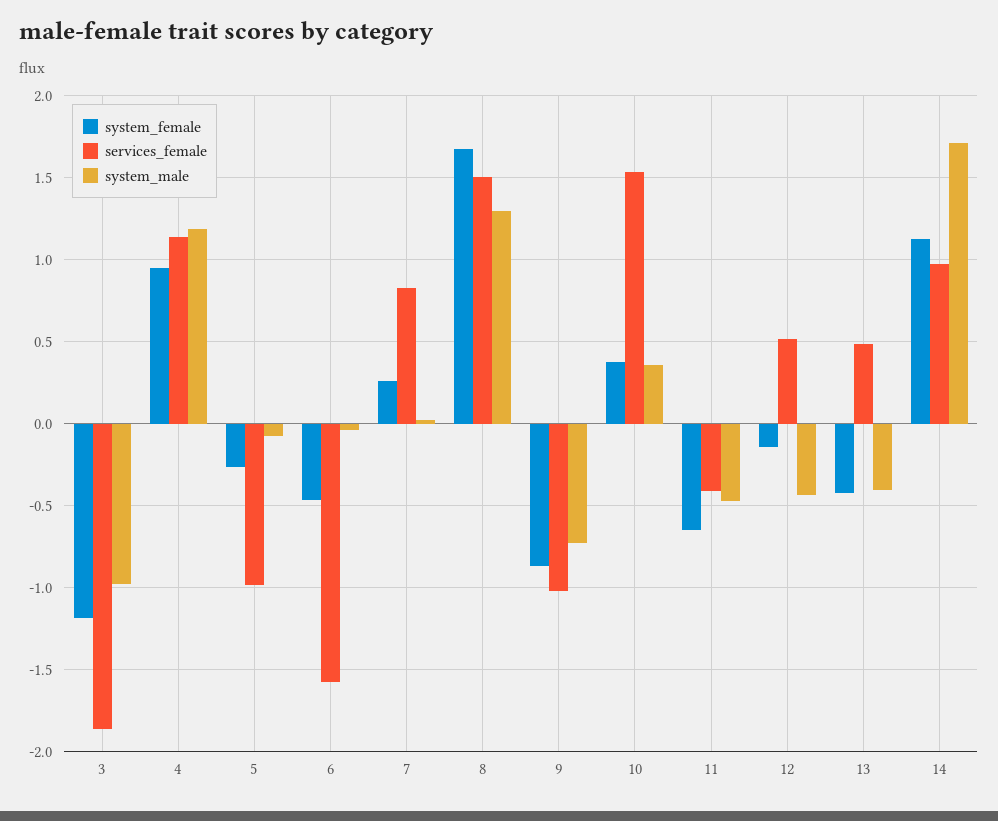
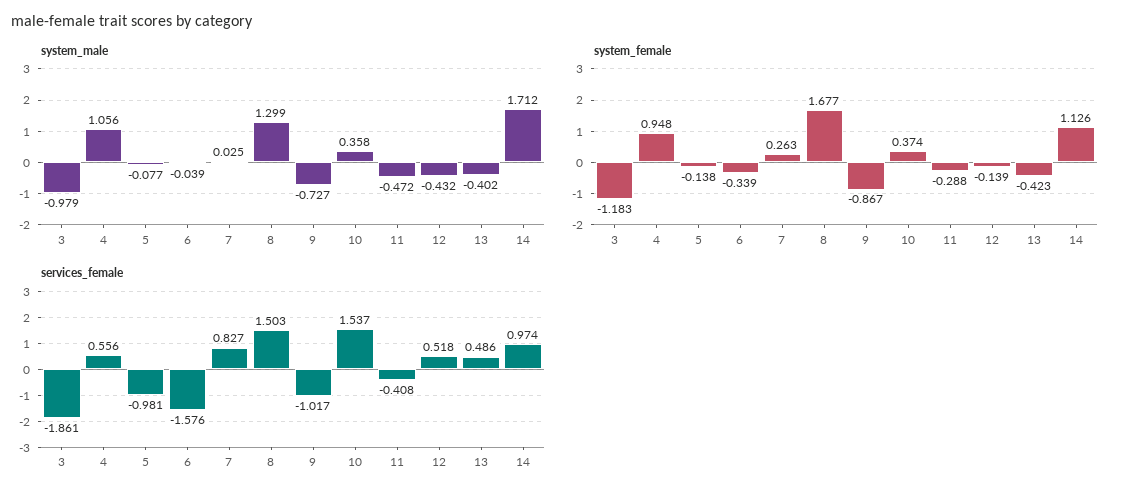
  {
    "system_female": {
      "3": -1.183,
      "4": 0.948,
-     "5": -0.25,
+     "5": -0.138,
-     "6": -0.45,
+     "6": -0.339,
      "7": 0.263,
      "8": 1.677,
      "9": -0.867,
      "10": 0.374,
-     "11": -0.65,
+     "11": -0.288,
      "12": -0.139,
      "13": -0.423,
      "14": 1.126
    },
    "services_female": {
      "3": -1.861,
-     "4": 1.15,
+     "4": 0.556,
      "5": -0.981,
      "6": -1.576,
      "7": 0.827,
      "8": 1.503,
      "9": -1.017,
      "10": 1.537,
      "11": -0.408,
      "12": 0.518,
      "13": 0.486,
      "14": 0.974
    },
    "system_male": {
      "3": -0.979,
-     "4": 1.2,
+     "4": 1.056,
      "5": -0.077,
      "6": -0.039,
      "7": 0.025,
      "8": 1.299,
      "9": -0.727,
      "10": 0.358,
      "11": -0.472,
      "12": -0.432,
      "13": -0.402,
      "14": 1.712
    }
  }

